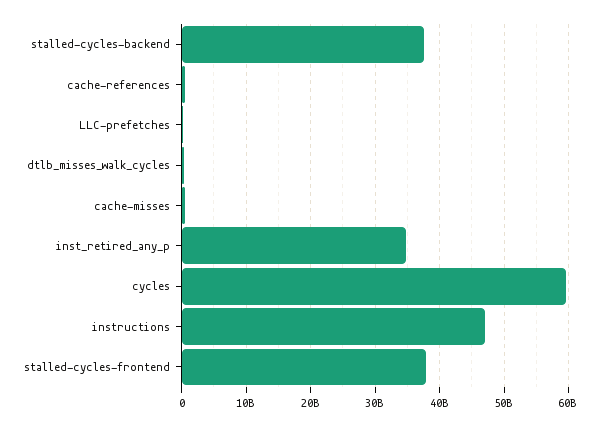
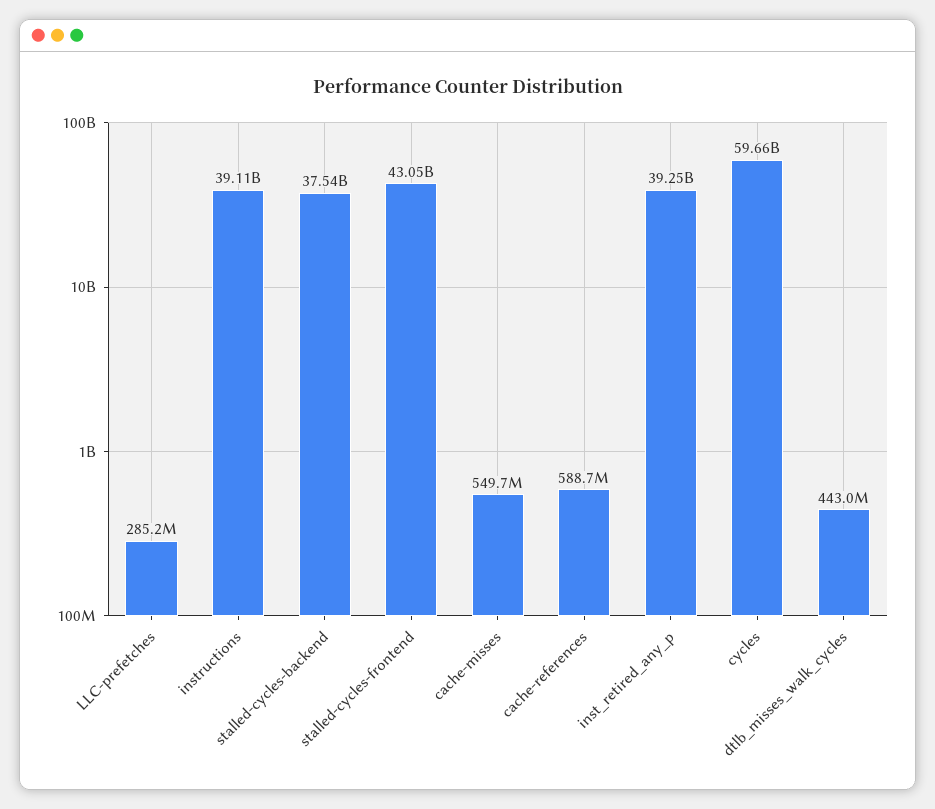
  {
    "stalled-cycles-backend": 37540000000,
    "cache-references": 588700000,
    "LLC-prefetches": 285200000,
    "dtlb_misses_walk_cycles": 443000000,
    "cache-misses": 549700000,
-   "inst_retired_any_p": 35000000000,
+   "inst_retired_any_p": 39250000000,
    "cycles": 59660000000,
-   "instructions": 47000000000,
+   "instructions": 39110000000,
-   "stalled-cycles-frontend": 38000000000
+   "stalled-cycles-frontend": 43050000000
  }

